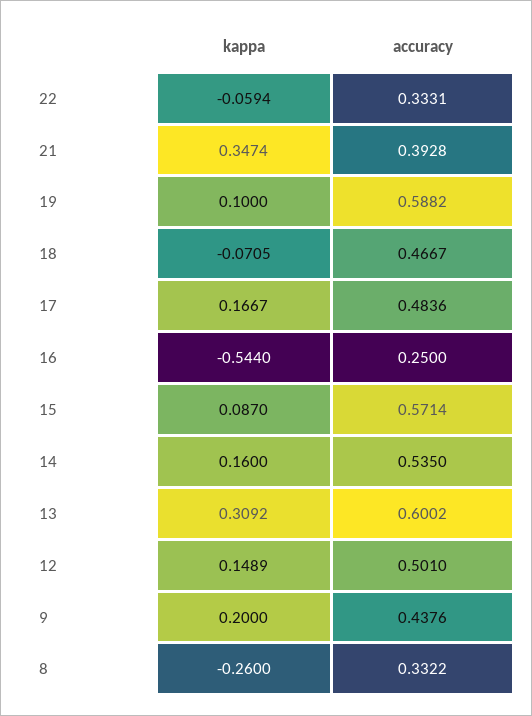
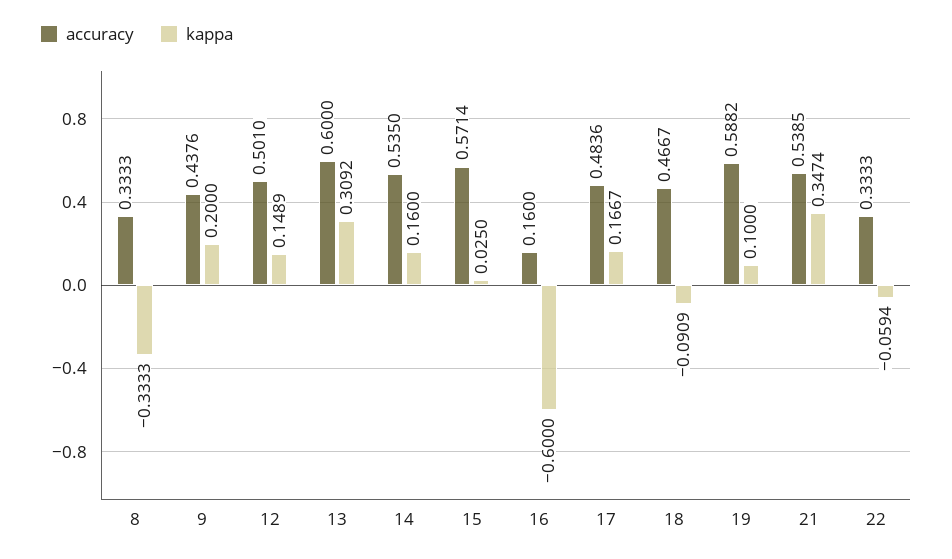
  {
    "kappa": {
      "22": -0.0594,
      "21": 0.3474,
      "19": 0.1,
-     "18": -0.0705,
+     "18": -0.0909,
      "17": 0.1667,
-     "16": -0.544,
+     "16": -0.6,
-     "15": 0.087,
+     "15": 0.025,
      "14": 0.16,
      "13": 0.3092,
      "12": 0.1489,
      "9": 0.2,
-     "8": -0.26
+     "8": -0.3333
    },
    "accuracy": {
-     "22": 0.3331,
+     "22": 0.3333,
-     "21": 0.3928,
+     "21": 0.5385,
      "19": 0.5882,
      "18": 0.4667,
      "17": 0.4836,
-     "16": 0.25,
+     "16": 0.16,
      "15": 0.5714,
      "14": 0.535,
-     "13": 0.6002,
+     "13": 0.6,
      "12": 0.501,
      "9": 0.4376,
-     "8": 0.3322
+     "8": 0.3333
    }
  }

